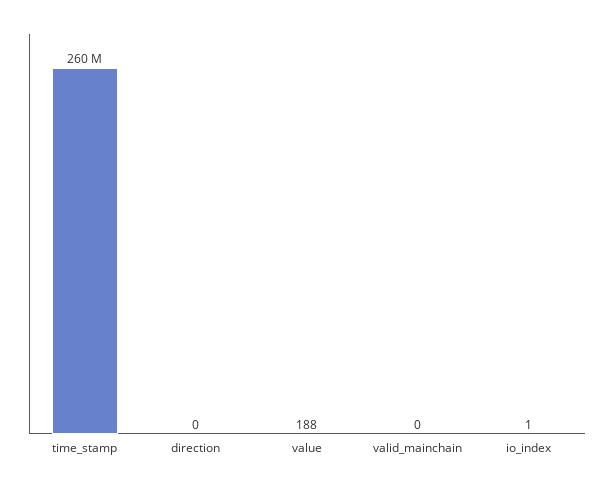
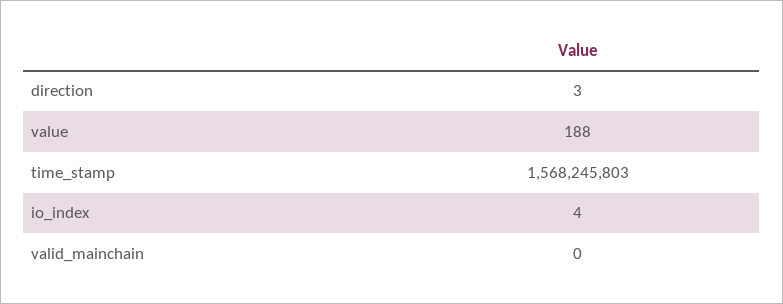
  {
-   "time_stamp": 260000000,
+   "time_stamp": 1568245803,
-   "direction": 0,
+   "direction": 3,
    "value": 188,
    "valid_mainchain": 0,
-   "io_index": 1
+   "io_index": 4
  }

